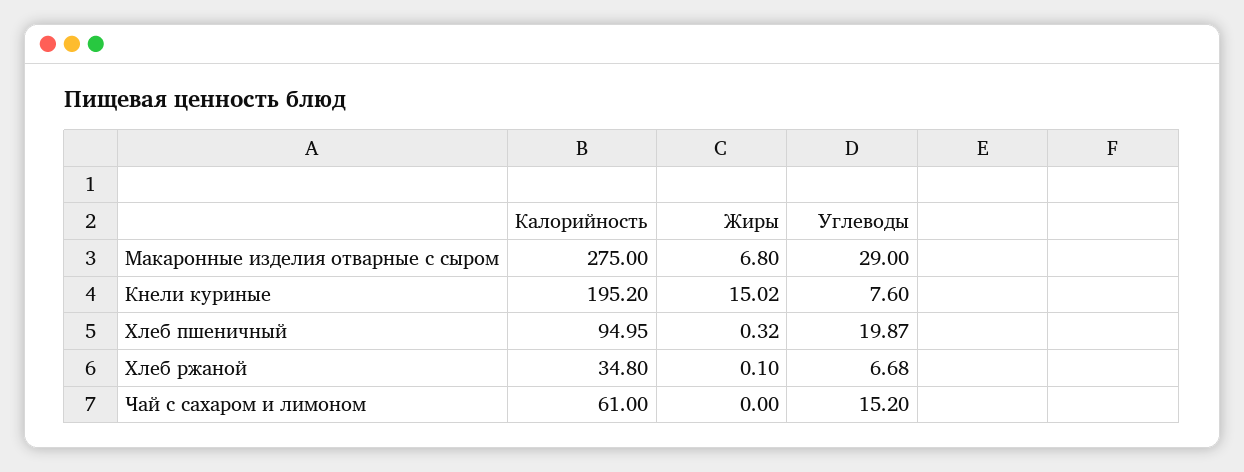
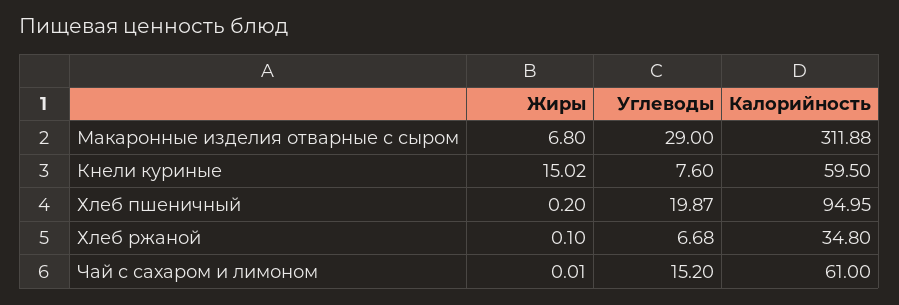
  {
    "Калорийность": {
-     "Макаронные изделия отварные с сыром": 275,
+     "Макаронные изделия отварные с сыром": 311.88,
-     "Кнели куриные": 195.2,
+     "Кнели куриные": 59.5,
      "Хлеб пшеничный": 94.95,
      "Хлеб ржаной": 34.8,
      "Чай с сахаром и лимоном": 61
    },
    "Жиры": {
      "Макаронные изделия отварные с сыром": 6.8,
      "Кнели куриные": 15.02,
-     "Хлеб пшеничный": 0.32,
+     "Хлеб пшеничный": 0.2,
      "Хлеб ржаной": 0.1,
-     "Чай с сахаром и лимоном": 0
+     "Чай с сахаром и лимоном": 0.01
    },
    "Углеводы": {
      "Макаронные изделия отварные с сыром": 29,
      "Кнели куриные": 7.6,
      "Хлеб пшеничный": 19.87,
      "Хлеб ржаной": 6.68,
      "Чай с сахаром и лимоном": 15.2
    }
  }

